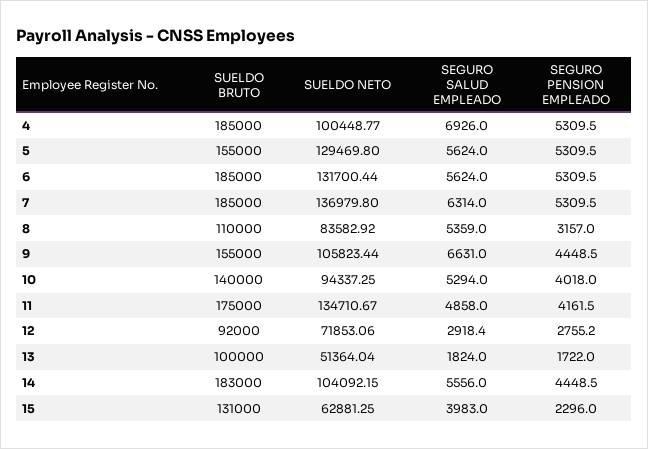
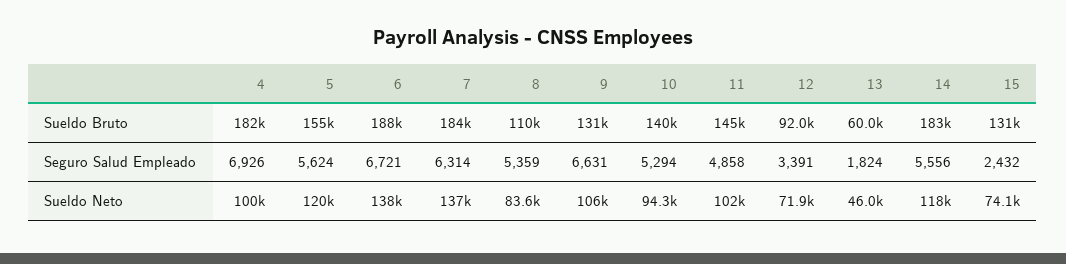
  {
    "SUELDO BRUTO": {
-     "4": 185000,
+     "4": 182000,
      "5": 155000,
-     "6": 185000,
+     "6": 188000,
-     "7": 185000,
+     "7": 184000,
      "8": 110000,
-     "9": 155000,
+     "9": 131000,
      "10": 140000,
-     "11": 175000,
+     "11": 145000,
      "12": 92000,
-     "13": 100000,
+     "13": 60000,
      "14": 183000,
      "15": 131000
    },
    "SUELDO NETO": {
      "4": 100448.77,
-     "5": 129469.8,
+     "5": 120000,
-     "6": 131700.44,
+     "6": 138000,
      "7": 136979.8,
      "8": 83582.92,
      "9": 105823.44,
      "10": 94337.25,
-     "11": 134710.67,
+     "11": 102000,
      "12": 71853.06,
-     "13": 51364.04,
+     "13": 46000,
-     "14": 104092.15,
+     "14": 118000,
-     "15": 62881.25
+     "15": 74100
    },
    "SEGURO SALUD EMPLEADO": {
      "4": 6926,
      "5": 5624,
-     "6": 5624,
+     "6": 6721,
      "7": 6314,
      "8": 5359,
      "9": 6631,
      "10": 5294,
      "11": 4858,
-     "12": 2918.4,
+     "12": 3391,
      "13": 1824,
      "14": 5556,
-     "15": 3983
+     "15": 2432
-   },
+   }
-   "SEGURO PENSION EMPLEADO": {
-     "4": 5309.5,
-     "5": 5309.5,
-     "6": 5309.5,
-     "7": 5309.5,
-     "8": 3157,
-     "9": 4448.5,
-     "10": 4018,
-     "11": 4161.5,
-     "12": 2755.2,
-     "13": 1722,
-     "14": 4448.5,
-     "15": 2296
-   }
  }

